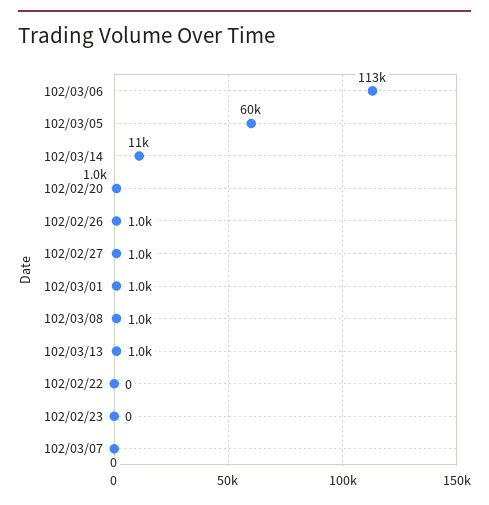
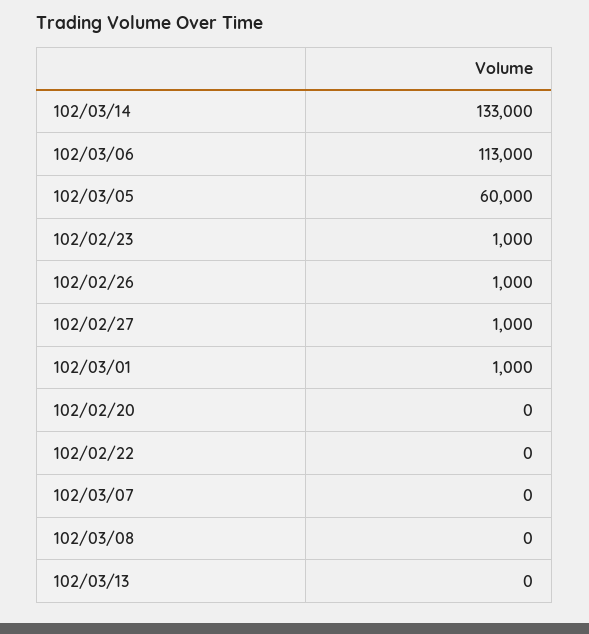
  {
    "102/03/06": 113000,
    "102/03/05": 60000,
-   "102/03/14": 11000,
+   "102/03/14": 133000,
-   "102/02/20": 1000,
+   "102/02/20": 0,
    "102/02/26": 1000,
    "102/02/27": 1000,
    "102/03/01": 1000,
-   "102/03/08": 1000,
+   "102/03/08": 0,
-   "102/03/13": 1000,
+   "102/03/13": 0,
    "102/02/22": 0,
-   "102/02/23": 0,
+   "102/02/23": 1000,
    "102/03/07": 0
  }

